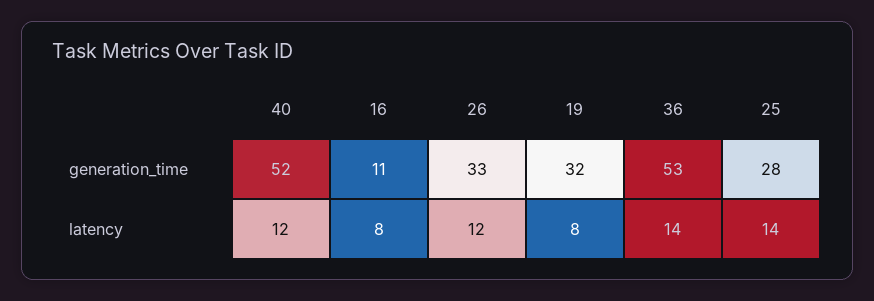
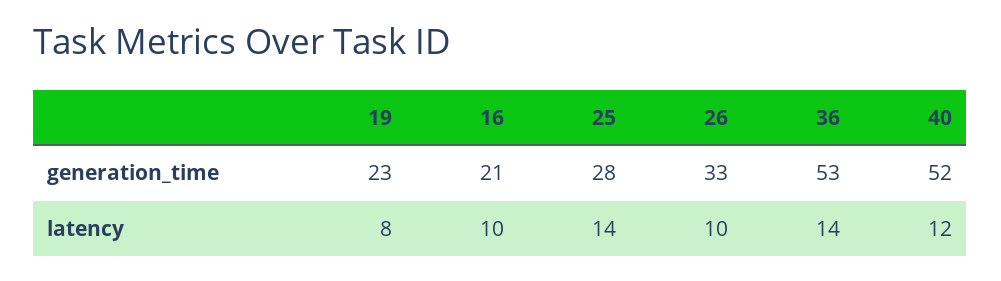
  {
    "40": {
      "generation_time": 52,
      "latency": 12
    },
    "16": {
-     "generation_time": 11,
+     "generation_time": 21,
-     "latency": 8
+     "latency": 10
    },
    "26": {
      "generation_time": 33,
-     "latency": 12
+     "latency": 10
    },
    "19": {
-     "generation_time": 32,
+     "generation_time": 23,
      "latency": 8
    },
    "36": {
      "generation_time": 53,
      "latency": 14
    },
    "25": {
      "generation_time": 28,
      "latency": 14
    }
  }

